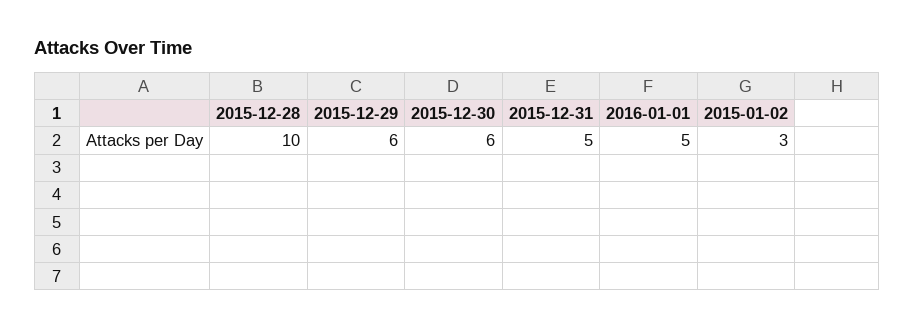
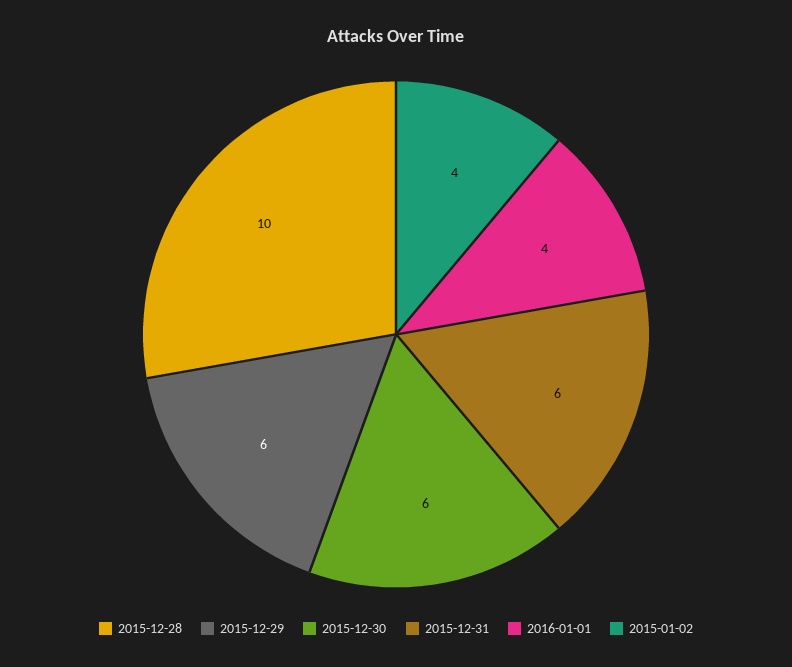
  {
    "2015-12-28": 10,
    "2015-12-29": 6,
    "2015-12-30": 6,
-   "2015-12-31": 5,
+   "2015-12-31": 6,
-   "2016-01-01": 5,
+   "2016-01-01": 4,
-   "2015-01-02": 3
+   "2015-01-02": 4
  }

